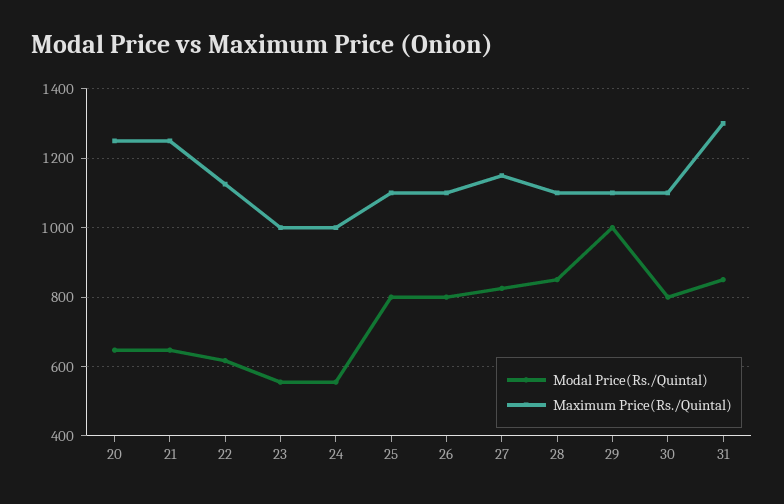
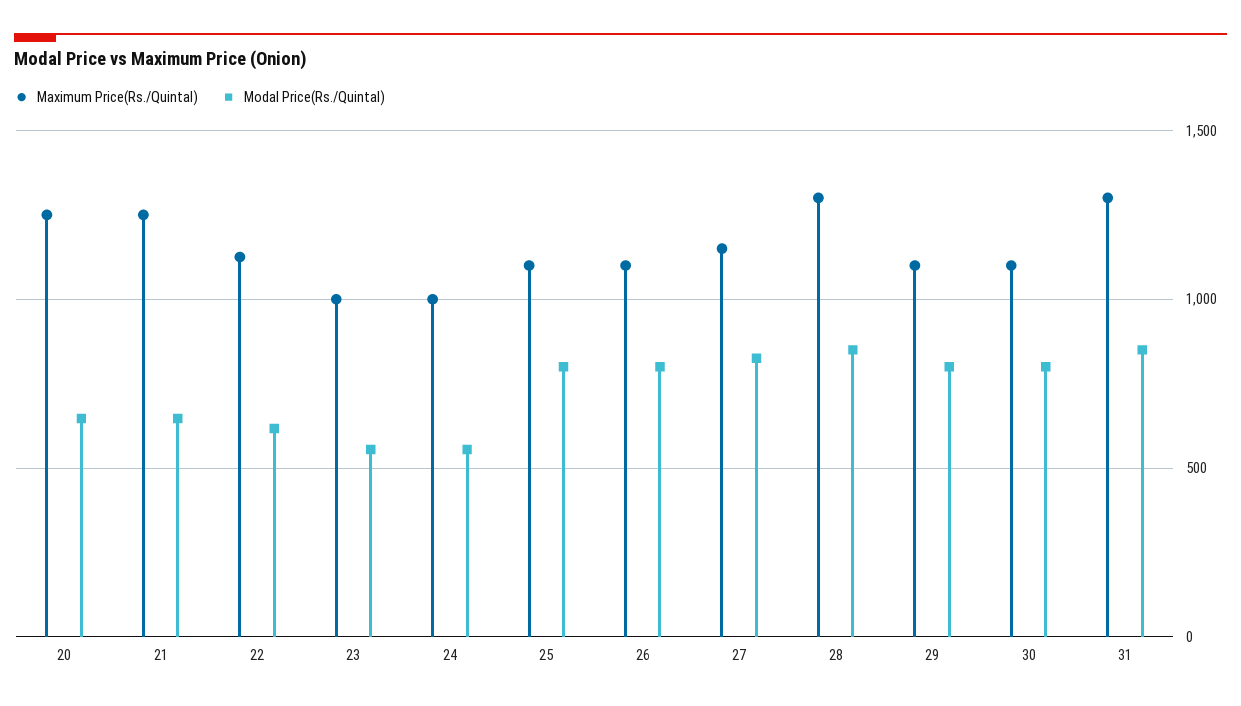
  {
    "Modal Price(Rs./Quintal)": {
      "20": 640,
      "21": 640,
      "22": 620,
      "23": 560,
      "24": 560,
      "25": 800,
      "26": 800,
      "27": 820,
      "28": 860,
-     "29": 1000,
+     "29": 800,
      "30": 800,
      "31": 860
    },
    "Maximum Price(Rs./Quintal)": {
      "20": 1260,
      "21": 1260,
      "22": 1120,
      "23": 1000,
      "24": 1000,
      "25": 1100,
      "26": 1100,
      "27": 1160,
-     "28": 1100,
+     "28": 1300,
      "29": 1100,
      "30": 1100,
      "31": 1300
    }
  }

